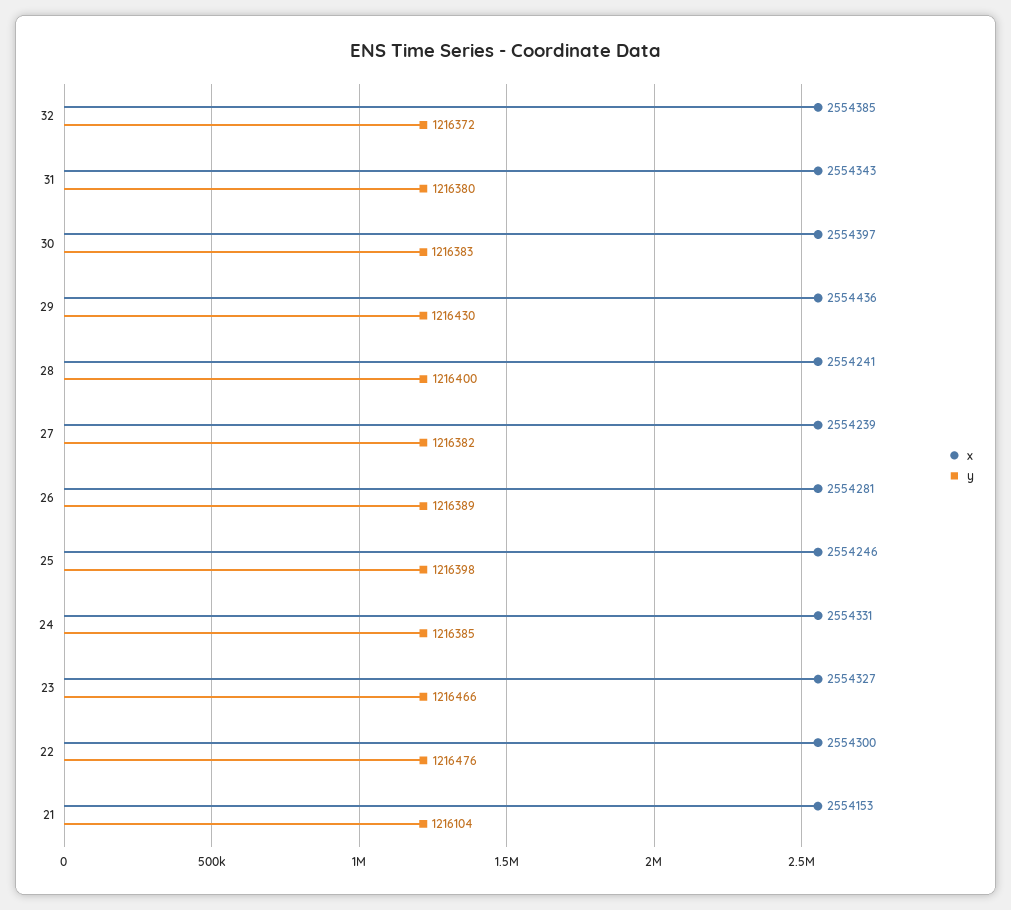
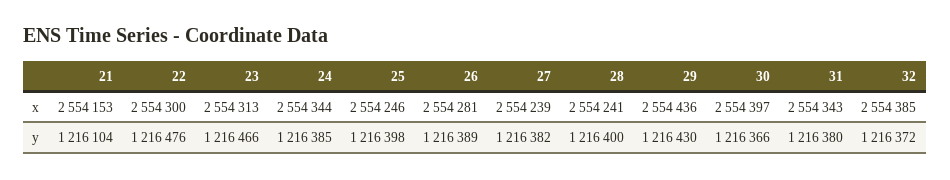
  {
    "x": {
      "32": 2554385,
      "31": 2554343,
      "30": 2554397,
      "29": 2554436,
      "28": 2554241,
      "27": 2554239,
      "26": 2554281,
      "25": 2554246,
-     "24": 2554331,
+     "24": 2554344,
-     "23": 2554327,
+     "23": 2554313,
      "22": 2554300,
      "21": 2554153
    },
    "y": {
      "32": 1216372,
      "31": 1216380,
-     "30": 1216383,
+     "30": 1216366,
      "29": 1216430,
      "28": 1216400,
      "27": 1216382,
      "26": 1216389,
      "25": 1216398,
      "24": 1216385,
      "23": 1216466,
      "22": 1216476,
      "21": 1216104
    }
  }

